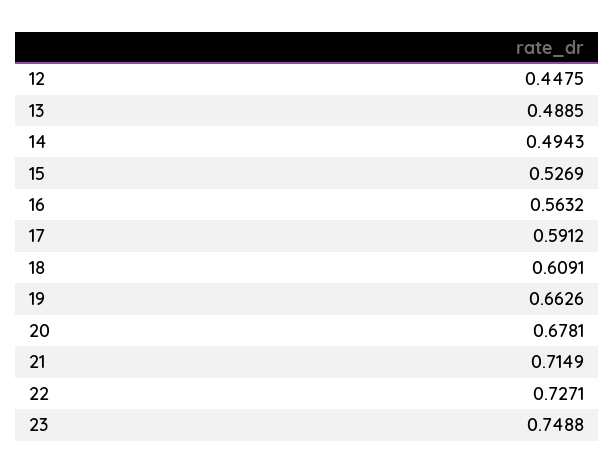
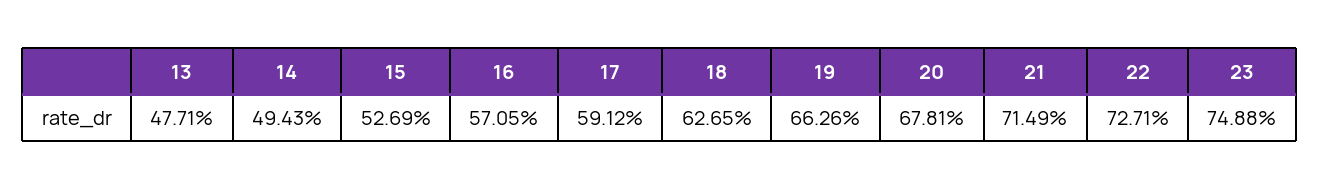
  {
-   "12": 0.4475,
-   "13": 0.4885,
+   "13": 0.4771,
    "14": 0.4943,
    "15": 0.5269,
-   "16": 0.5632,
+   "16": 0.5705,
    "17": 0.5912,
-   "18": 0.6091,
+   "18": 0.6265,
    "19": 0.6626,
    "20": 0.6781,
    "21": 0.7149,
    "22": 0.7271,
    "23": 0.7488
  }

